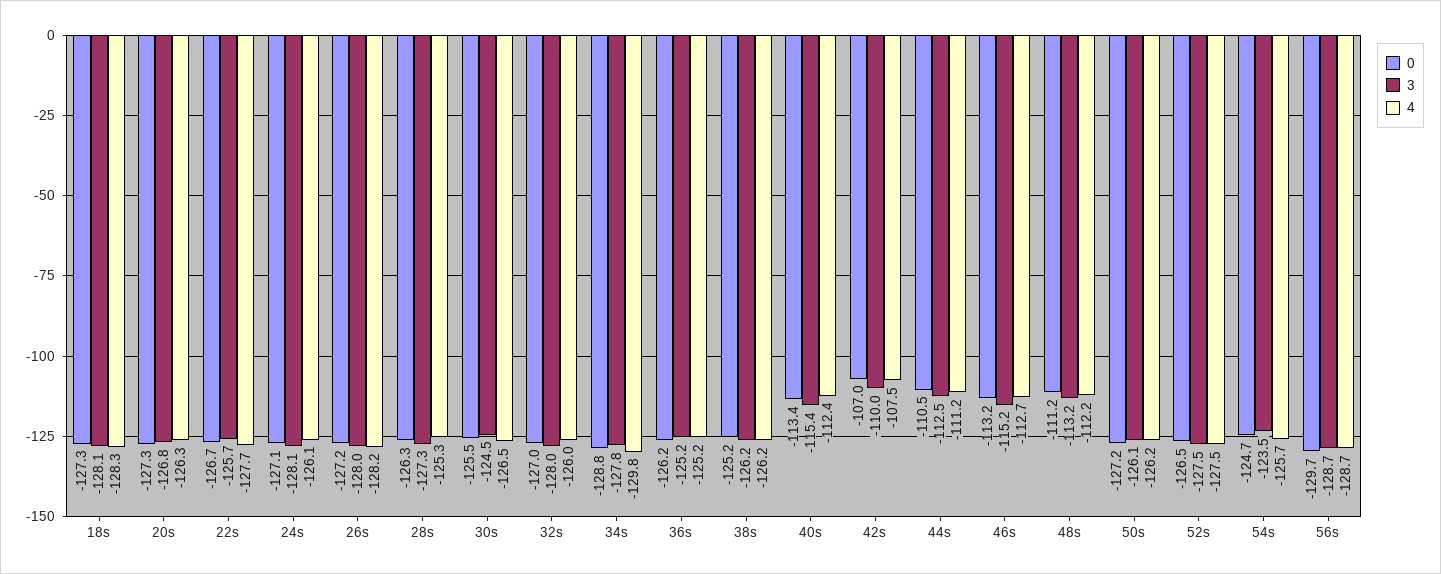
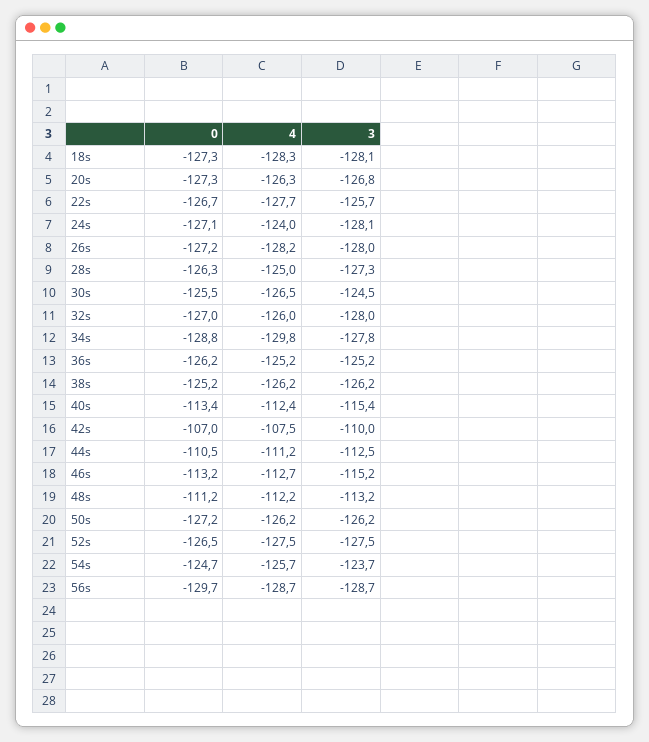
  {
    "0": {
      "18s": -127.3,
      "20s": -127.3,
      "22s": -126.7,
      "24s": -127.1,
      "26s": -127.2,
      "28s": -126.3,
      "30s": -125.5,
      "32s": -127,
      "34s": -128.8,
      "36s": -126.2,
      "38s": -125.2,
      "40s": -113.4,
      "42s": -107,
      "44s": -110.5,
      "46s": -113.2,
      "48s": -111.2,
      "50s": -127.2,
      "52s": -126.5,
      "54s": -124.7,
      "56s": -129.7
    },
    "3": {
      "18s": -128.1,
      "20s": -126.8,
      "22s": -125.7,
      "24s": -128.1,
      "26s": -128,
      "28s": -127.3,
      "30s": -124.5,
      "32s": -128,
      "34s": -127.8,
      "36s": -125.2,
      "38s": -126.2,
      "40s": -115.4,
      "42s": -110,
      "44s": -112.5,
      "46s": -115.2,
      "48s": -113.2,
-     "50s": -126.1,
+     "50s": -126.2,
      "52s": -127.5,
-     "54s": -123.5,
+     "54s": -123.7,
      "56s": -128.7
    },
    "4": {
      "18s": -128.3,
      "20s": -126.3,
      "22s": -127.7,
-     "24s": -126.1,
+     "24s": -124,
      "26s": -128.2,
-     "28s": -125.3,
+     "28s": -125,
      "30s": -126.5,
      "32s": -126,
      "34s": -129.8,
      "36s": -125.2,
      "38s": -126.2,
      "40s": -112.4,
      "42s": -107.5,
      "44s": -111.2,
      "46s": -112.7,
      "48s": -112.2,
      "50s": -126.2,
      "52s": -127.5,
      "54s": -125.7,
      "56s": -128.7
    }
  }

